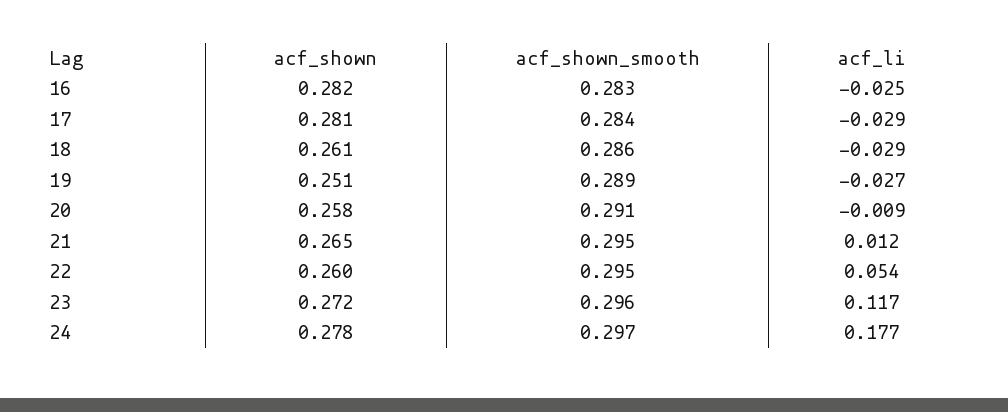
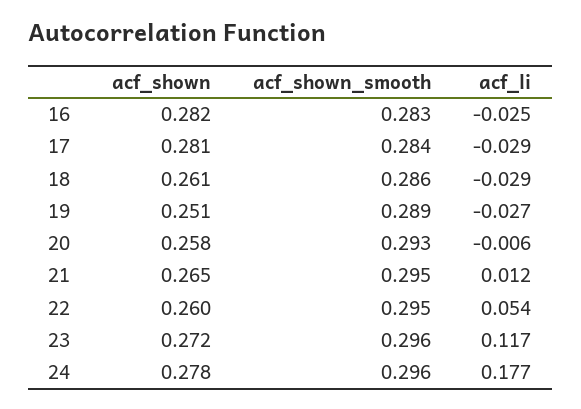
  {
    "acf_shown": {
      "16": 0.282,
      "17": 0.281,
      "18": 0.261,
      "19": 0.251,
      "20": 0.258,
      "21": 0.265,
      "22": 0.26,
      "23": 0.272,
      "24": 0.278
    },
    "acf_shown_smooth": {
      "16": 0.283,
      "17": 0.284,
      "18": 0.286,
      "19": 0.289,
-     "20": 0.291,
+     "20": 0.293,
      "21": 0.295,
      "22": 0.295,
      "23": 0.296,
-     "24": 0.297
+     "24": 0.296
    },
    "acf_li": {
      "16": -0.025,
      "17": -0.029,
      "18": -0.029,
      "19": -0.027,
-     "20": -0.009,
+     "20": -0.006,
      "21": 0.012,
      "22": 0.054,
      "23": 0.117,
      "24": 0.177
    }
  }

